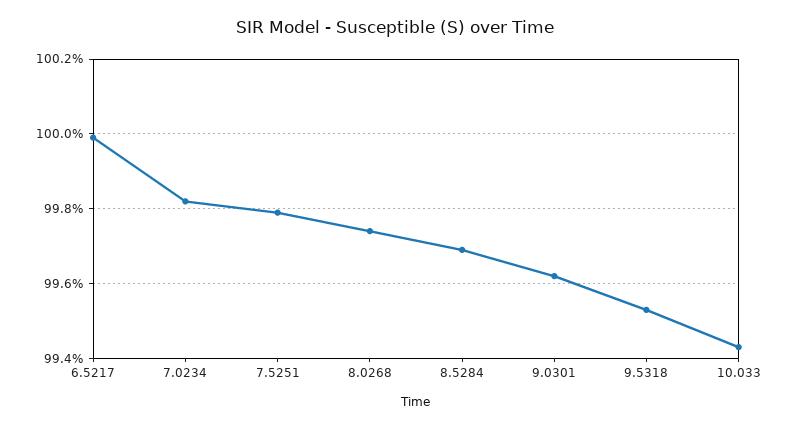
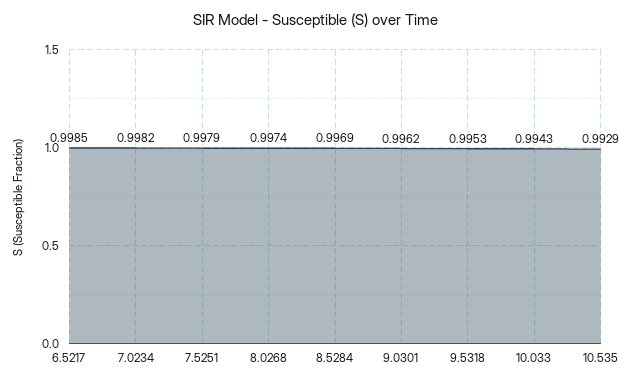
  {
-   "6.5217": 1,
+   "6.5217": 0.9985,
    "7.0234": 0.9982,
    "7.5251": 0.9979,
    "8.0268": 0.9974,
    "8.5284": 0.9969,
    "9.0301": 0.9962,
    "9.5318": 0.9953,
-   "10.033": 0.9943
+   "10.033": 0.9943,
+   "10.535": 0.9929
  }

